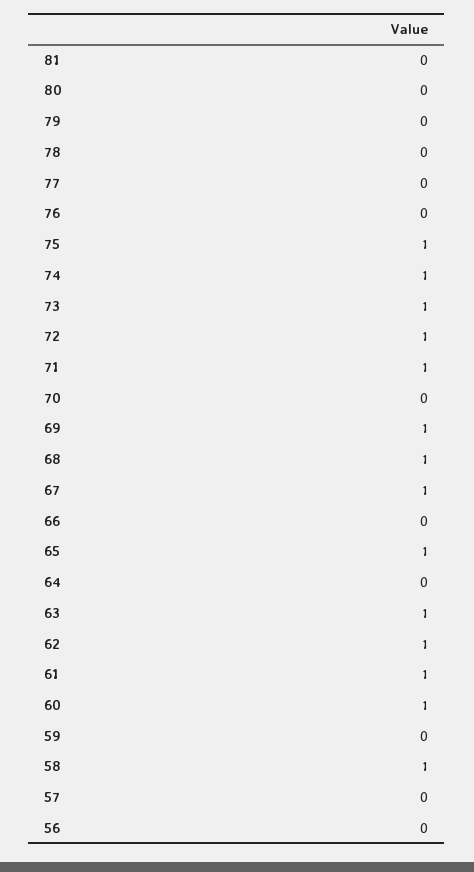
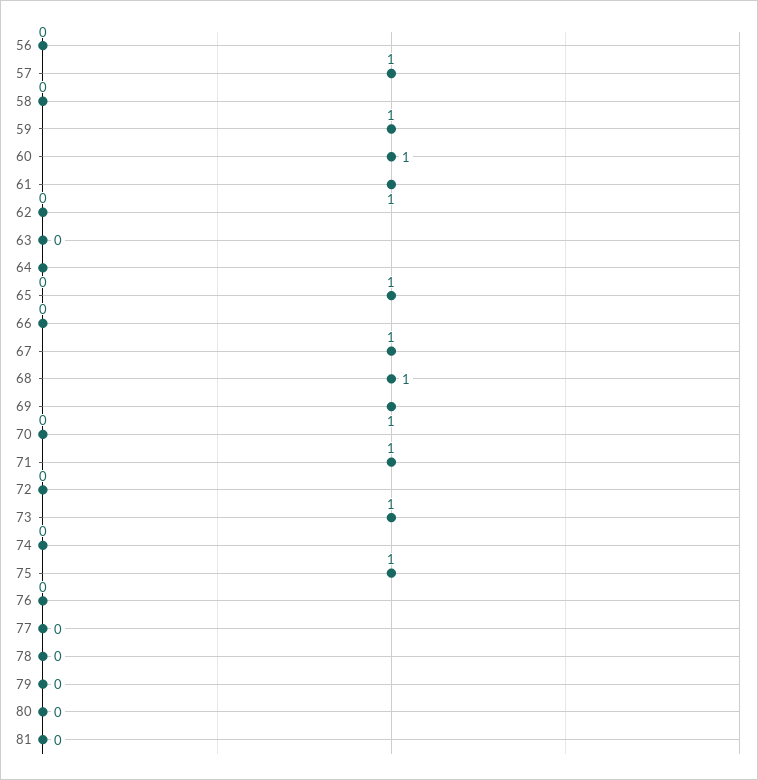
  {
    "81": 0,
    "80": 0,
    "79": 0,
    "78": 0,
    "77": 0,
    "76": 0,
    "75": 1,
-   "74": 1,
+   "74": 0,
    "73": 1,
-   "72": 1,
+   "72": 0,
    "71": 1,
    "70": 0,
    "69": 1,
    "68": 1,
    "67": 1,
    "66": 0,
    "65": 1,
    "64": 0,
-   "63": 1,
+   "63": 0,
-   "62": 1,
+   "62": 0,
    "61": 1,
    "60": 1,
-   "59": 0,
+   "59": 1,
-   "58": 1,
+   "58": 0,
-   "57": 0,
+   "57": 1,
    "56": 0
  }

